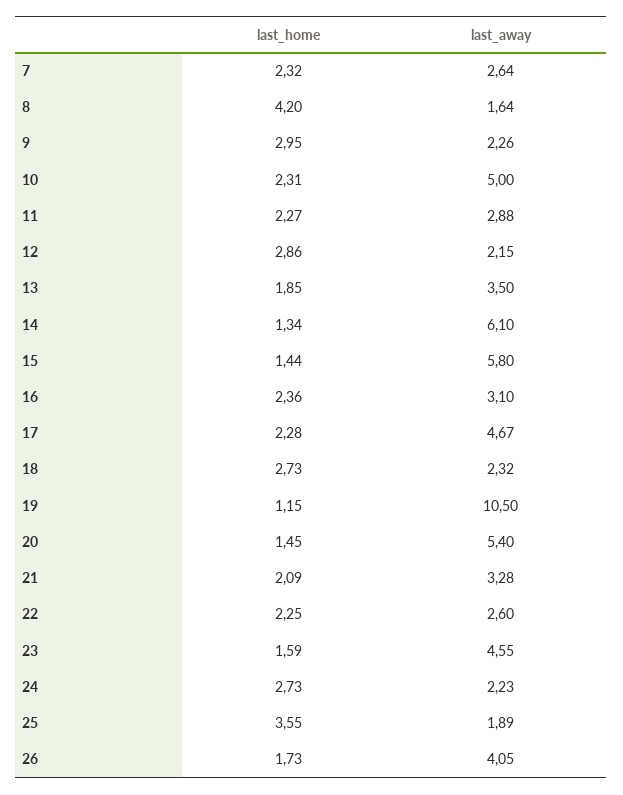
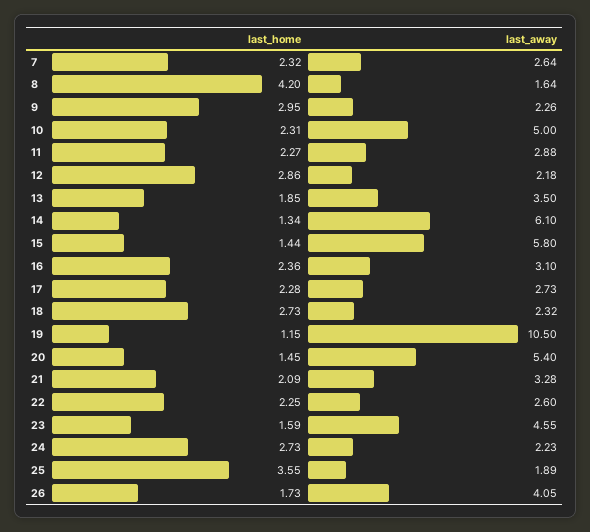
  {
    "last_home": {
      "7": 2.32,
      "8": 4.2,
      "9": 2.95,
      "10": 2.31,
      "11": 2.27,
      "12": 2.86,
      "13": 1.85,
      "14": 1.34,
      "15": 1.44,
      "16": 2.36,
      "17": 2.28,
      "18": 2.73,
      "19": 1.15,
      "20": 1.45,
      "21": 2.09,
      "22": 2.25,
      "23": 1.59,
      "24": 2.73,
      "25": 3.55,
      "26": 1.73
    },
    "last_away": {
      "7": 2.64,
      "8": 1.64,
      "9": 2.26,
      "10": 5,
      "11": 2.88,
-     "12": 2.15,
+     "12": 2.18,
      "13": 3.5,
      "14": 6.1,
      "15": 5.8,
      "16": 3.1,
-     "17": 4.67,
+     "17": 2.73,
      "18": 2.32,
      "19": 10.5,
      "20": 5.4,
      "21": 3.28,
      "22": 2.6,
      "23": 4.55,
      "24": 2.23,
      "25": 1.89,
      "26": 4.05
    }
  }

